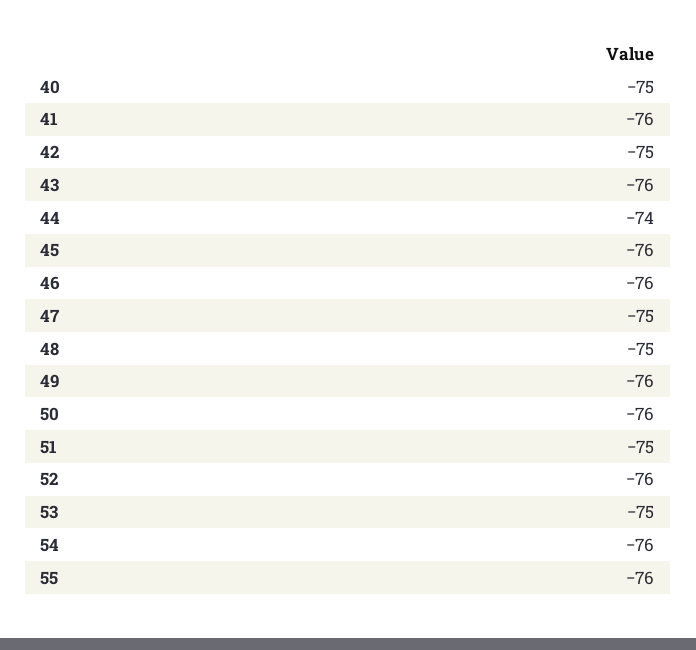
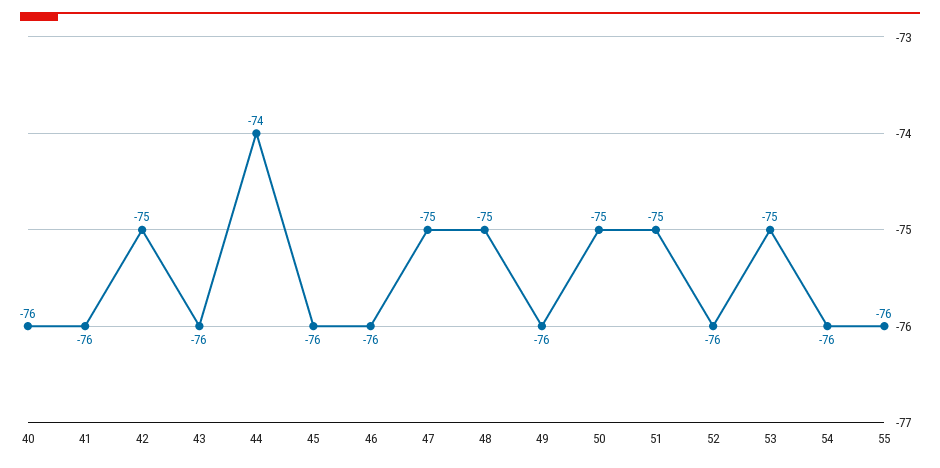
  {
-   "40": -75,
+   "40": -76,
    "41": -76,
    "42": -75,
    "43": -76,
    "44": -74,
    "45": -76,
    "46": -76,
    "47": -75,
    "48": -75,
    "49": -76,
-   "50": -76,
+   "50": -75,
    "51": -75,
    "52": -76,
    "53": -75,
    "54": -76,
    "55": -76
  }

